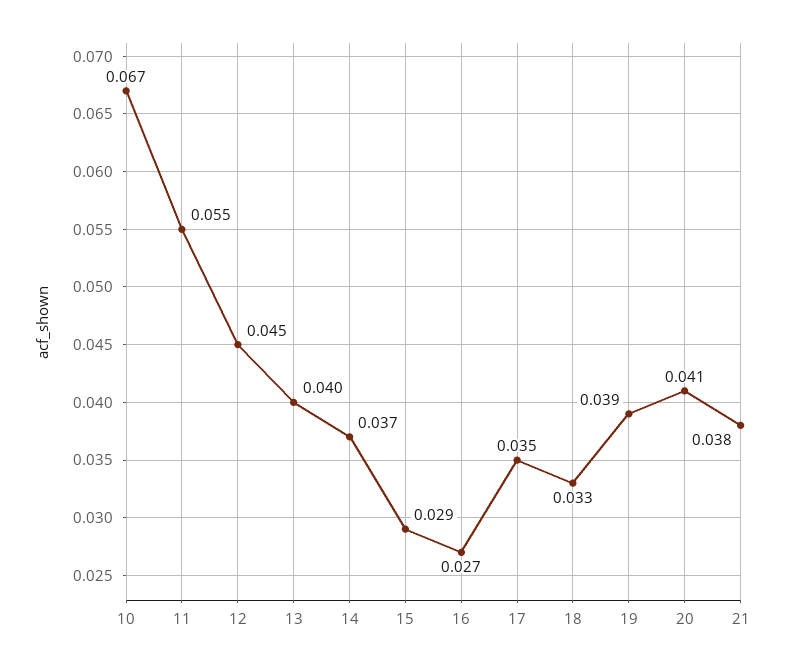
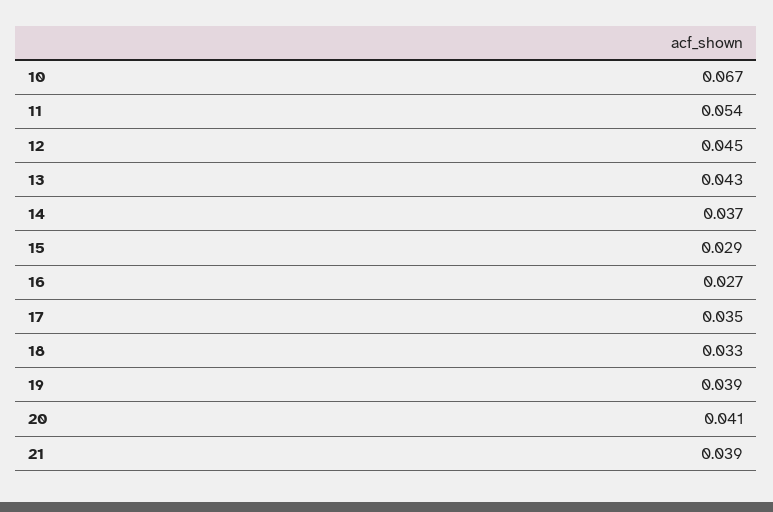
  {
    "10": 0.067,
-   "11": 0.055,
+   "11": 0.054,
    "12": 0.045,
-   "13": 0.04,
+   "13": 0.043,
    "14": 0.037,
    "15": 0.029,
    "16": 0.027,
    "17": 0.035,
    "18": 0.033,
    "19": 0.039,
    "20": 0.041,
-   "21": 0.038
+   "21": 0.039
  }

